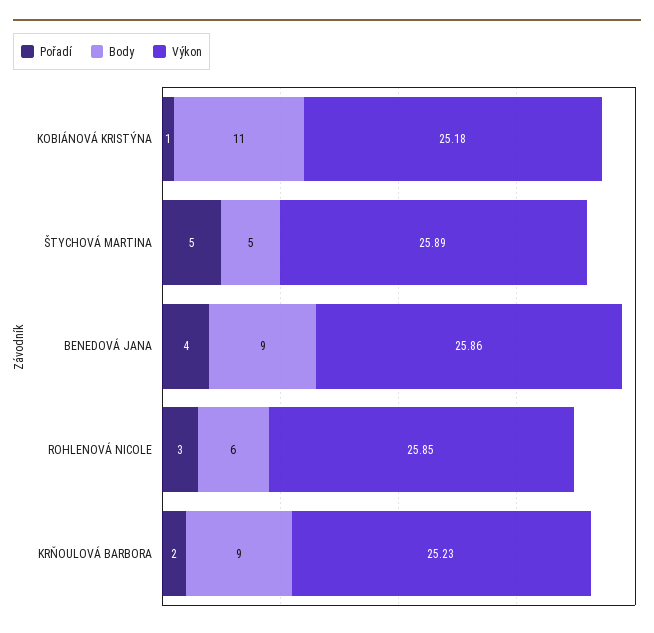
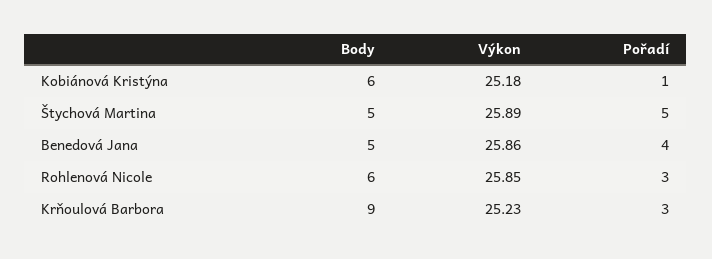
  {
    "Pořadí": {
      "KOBIÁNOVÁ KRISTÝNA": 1,
      "ŠTYCHOVÁ MARTINA": 5,
      "BENEDOVÁ JANA": 4,
      "ROHLENOVÁ NICOLE": 3,
-     "KRŇOULOVÁ BARBORA": 2
+     "KRŇOULOVÁ BARBORA": 3
    },
    "Body": {
-     "KOBIÁNOVÁ KRISTÝNA": 11,
+     "KOBIÁNOVÁ KRISTÝNA": 6,
      "ŠTYCHOVÁ MARTINA": 5,
-     "BENEDOVÁ JANA": 9,
+     "BENEDOVÁ JANA": 5,
      "ROHLENOVÁ NICOLE": 6,
      "KRŇOULOVÁ BARBORA": 9
    },
    "Výkon": {
      "KOBIÁNOVÁ KRISTÝNA": 25.18,
      "ŠTYCHOVÁ MARTINA": 25.89,
      "BENEDOVÁ JANA": 25.86,
      "ROHLENOVÁ NICOLE": 25.85,
      "KRŇOULOVÁ BARBORA": 25.23
    }
  }

